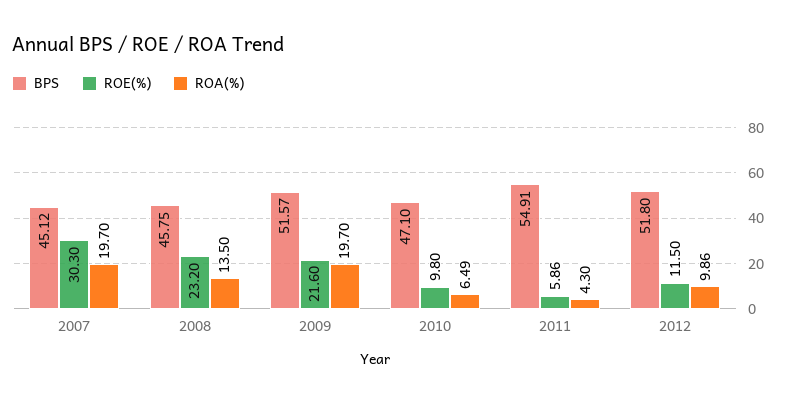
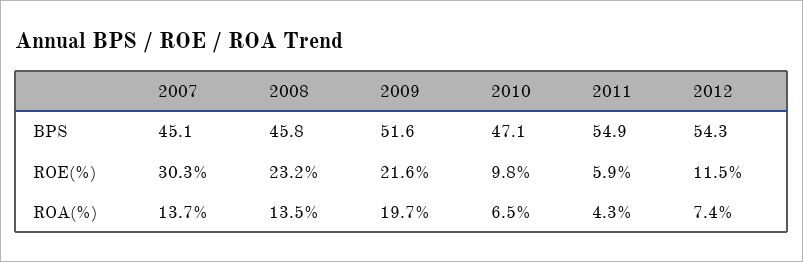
  {
    "BPS": {
      "2007": 45.12,
      "2008": 45.75,
      "2009": 51.57,
      "2010": 47.1,
      "2011": 54.91,
-     "2012": 51.8
+     "2012": 54.3
    },
    "ROE(%)": {
      "2007": 30.3,
      "2008": 23.2,
      "2009": 21.6,
      "2010": 9.8,
      "2011": 5.86,
      "2012": 11.5
    },
    "ROA(%)": {
-     "2007": 19.7,
+     "2007": 13.7,
      "2008": 13.5,
      "2009": 19.7,
      "2010": 6.49,
      "2011": 4.3,
-     "2012": 9.86
+     "2012": 7.4
    }
  }

